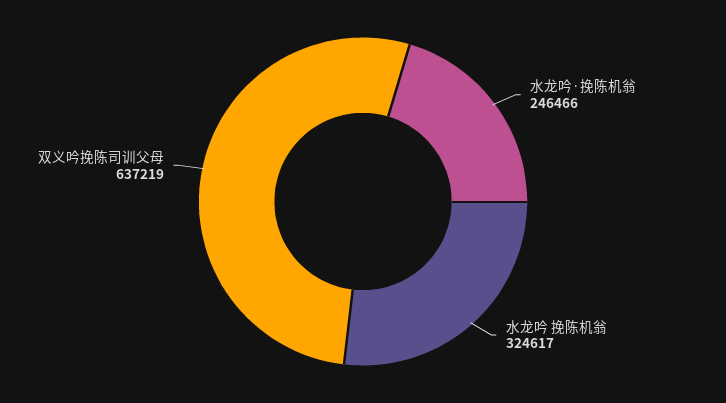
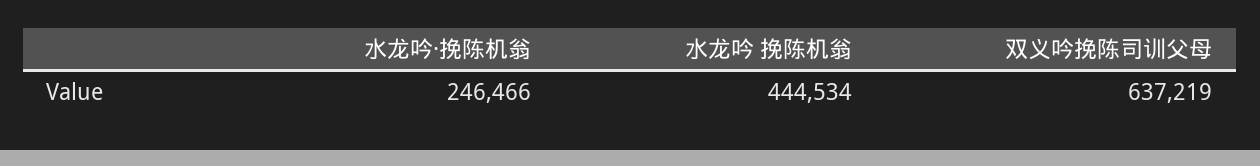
  {
    "水龙吟·挽陈机翁": 246466,
-   "水龙吟 挽陈机翁": 324617,
+   "水龙吟 挽陈机翁": 444534,
    "双义吟挽陈司训父母": 637219
  }

